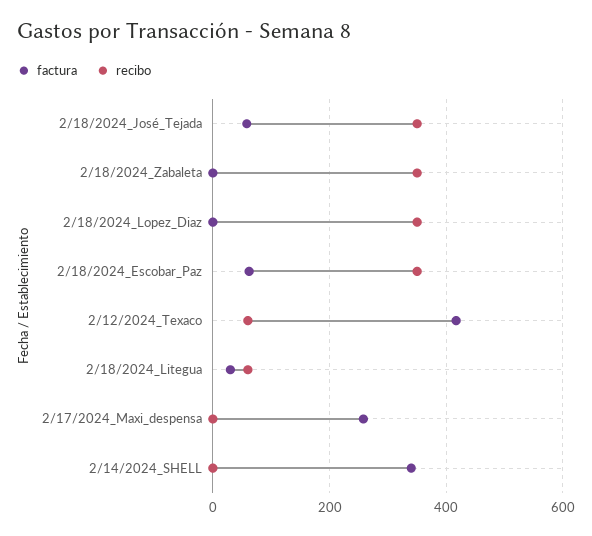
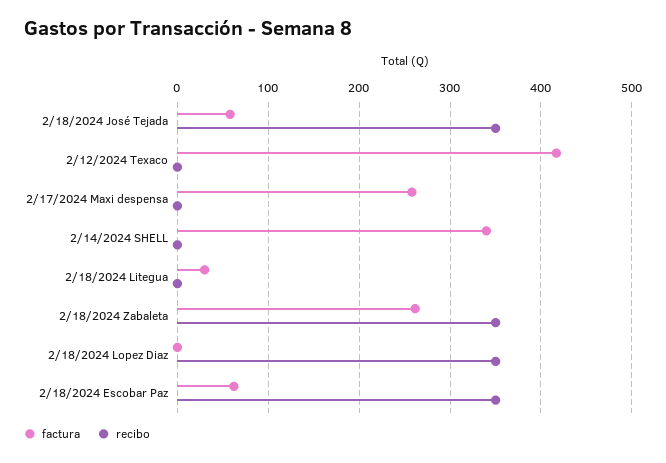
  {
    "factura": {
      "2/18/2024_José_Tejada": 60,
-     "2/18/2024_Zabaleta": 0,
+     "2/18/2024_Zabaleta": 260,
      "2/18/2024_Lopez_Diaz": 0,
      "2/18/2024_Escobar_Paz": 60,
      "2/12/2024_Texaco": 420,
      "2/18/2024_Litegua": 30,
      "2/17/2024_Maxi_despensa": 260,
      "2/14/2024_SHELL": 340
    },
    "recibo": {
      "2/18/2024_José_Tejada": 350,
      "2/18/2024_Zabaleta": 350,
      "2/18/2024_Lopez_Diaz": 350,
      "2/18/2024_Escobar_Paz": 350,
-     "2/12/2024_Texaco": 60,
+     "2/12/2024_Texaco": 0,
-     "2/18/2024_Litegua": 60,
+     "2/18/2024_Litegua": 0,
      "2/17/2024_Maxi_despensa": 0,
      "2/14/2024_SHELL": 0
    }
  }

